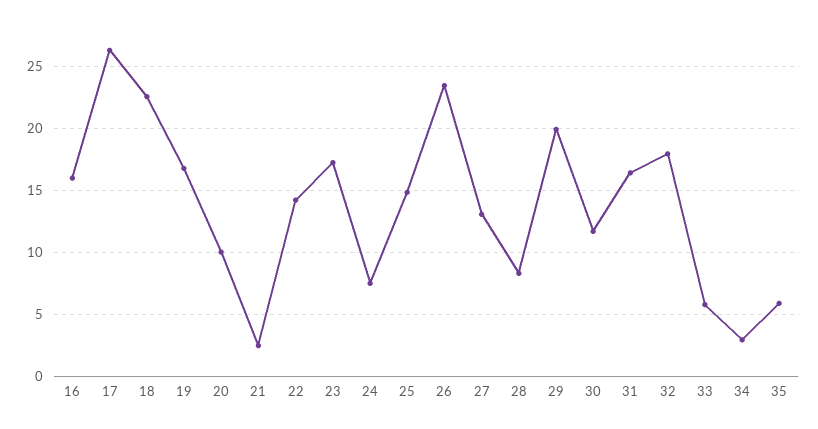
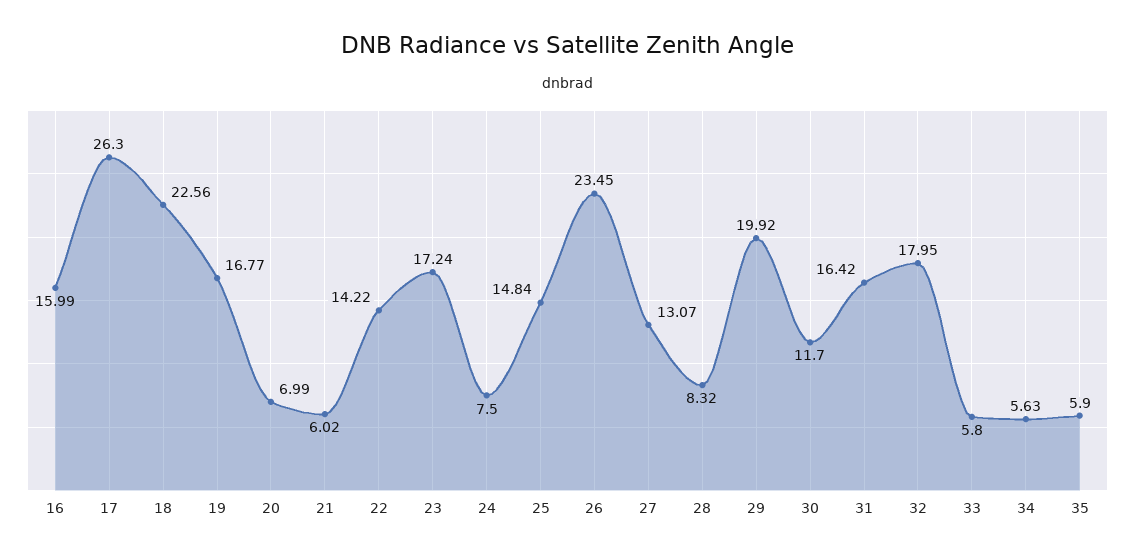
  {
    "16": 15.99,
    "17": 26.3,
    "18": 22.56,
    "19": 16.77,
-   "20": 10,
+   "20": 6.99,
-   "21": 2.5,
+   "21": 6.02,
    "22": 14.22,
    "23": 17.24,
    "24": 7.5,
    "25": 14.84,
    "26": 23.45,
    "27": 13.07,
    "28": 8.32,
    "29": 19.92,
    "30": 11.7,
    "31": 16.42,
    "32": 17.95,
    "33": 5.8,
-   "34": 3,
+   "34": 5.63,
    "35": 5.9
  }

